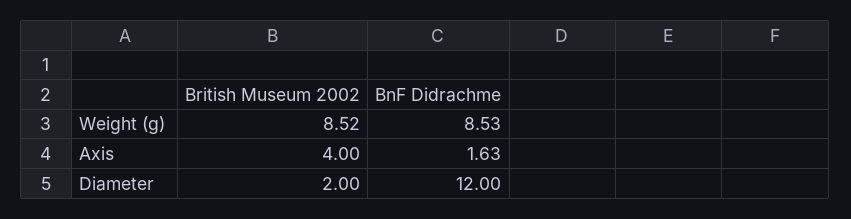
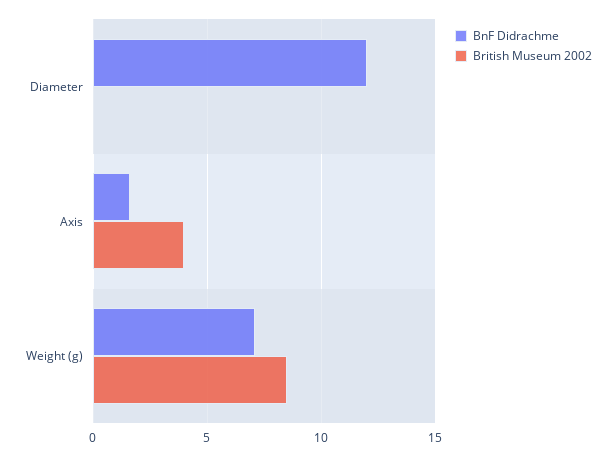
  {
    "British Museum 2002": {
      "Weight (g)": 8.52,
      "Axis": 4,
-     "Diameter": 2
+     "Diameter": 0
    },
    "BnF Didrachme": {
-     "Weight (g)": 8.53,
+     "Weight (g)": 7,
      "Axis": 1.63,
      "Diameter": 12
    }
  }

